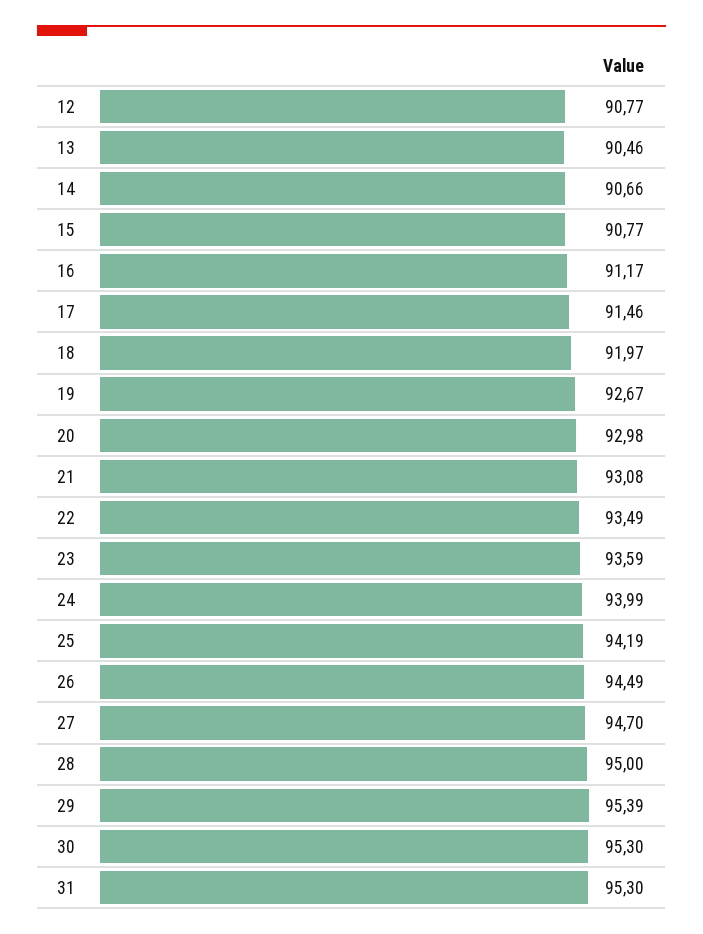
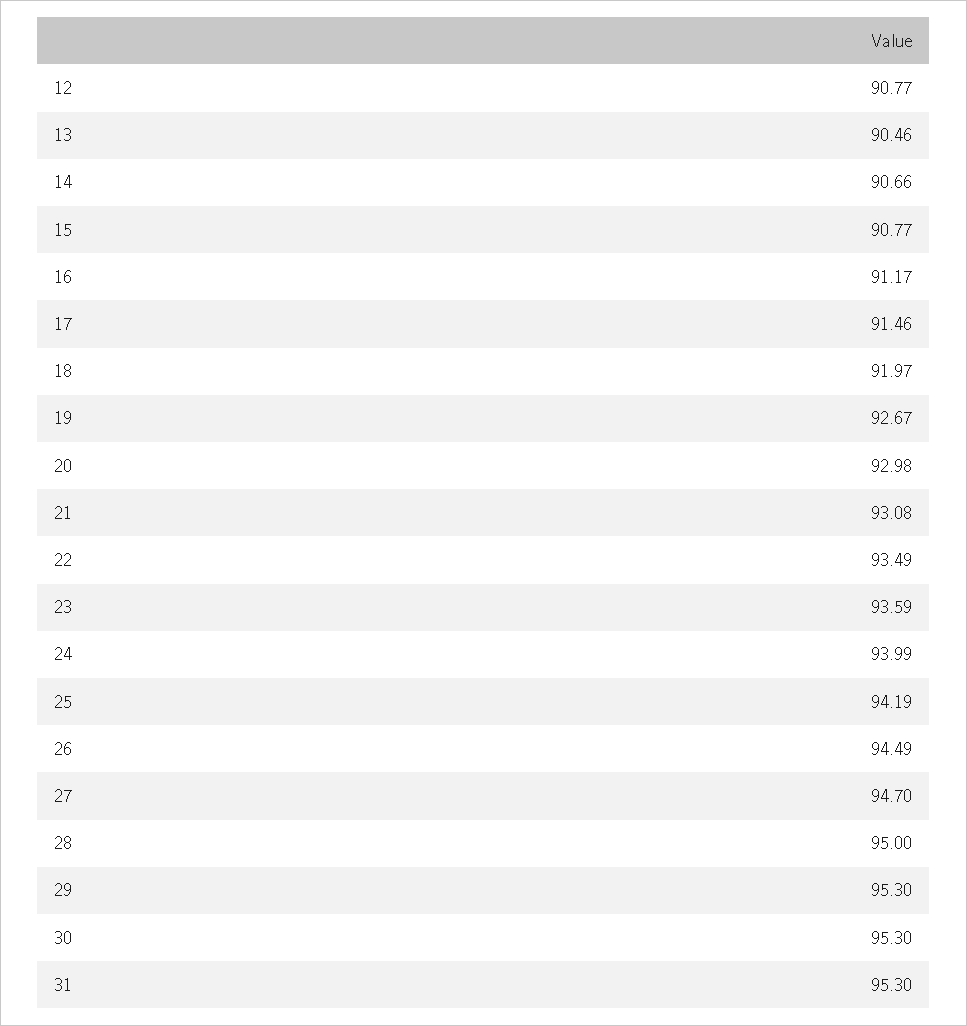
  {
    "12": 90.77,
    "13": 90.46,
    "14": 90.66,
    "15": 90.77,
    "16": 91.17,
    "17": 91.46,
    "18": 91.97,
    "19": 92.67,
    "20": 92.98,
    "21": 93.08,
    "22": 93.49,
    "23": 93.59,
    "24": 93.99,
    "25": 94.19,
    "26": 94.49,
    "27": 94.7,
    "28": 95,
-   "29": 95.39,
+   "29": 95.3,
    "30": 95.3,
    "31": 95.3
  }

